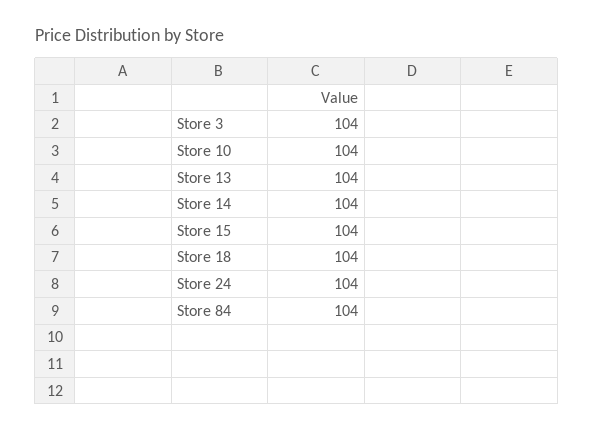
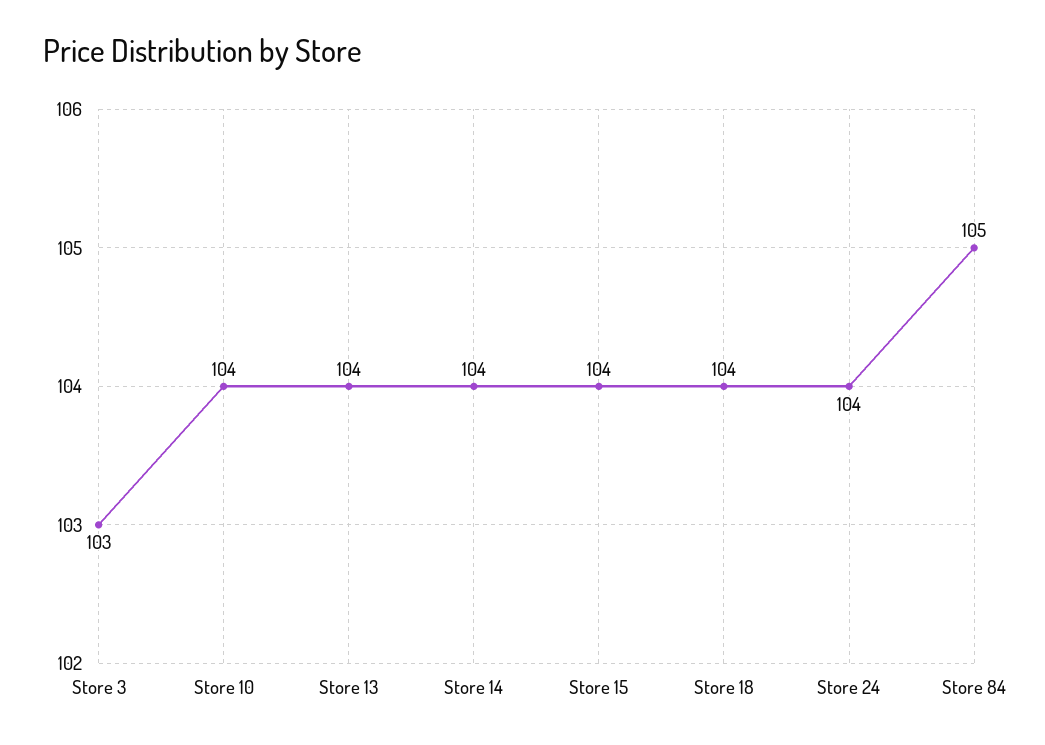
  {
-   "Store 3": 104,
+   "Store 3": 103,
    "Store 10": 104,
    "Store 13": 104,
    "Store 14": 104,
    "Store 15": 104,
    "Store 18": 104,
    "Store 24": 104,
-   "Store 84": 104
+   "Store 84": 105
  }

